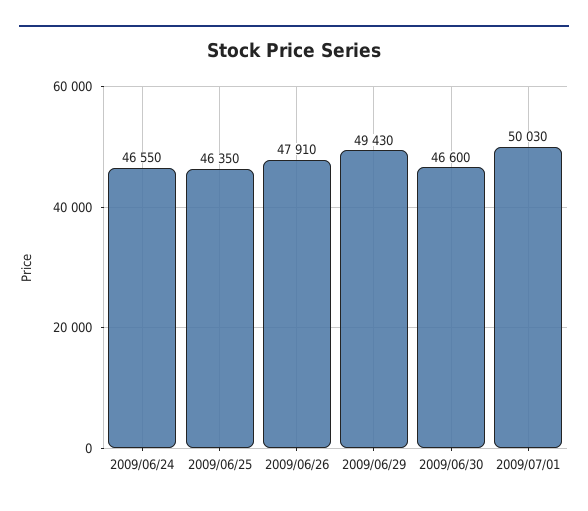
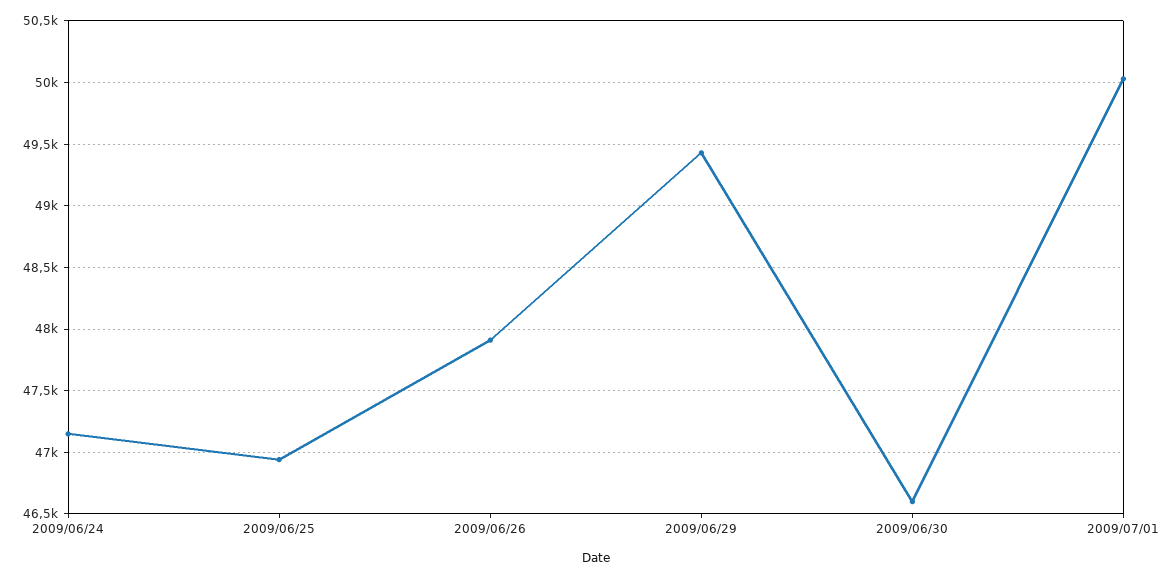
  {
-   "2009/06/24": 46550,
+   "2009/06/24": 47150,
-   "2009/06/25": 46350,
+   "2009/06/25": 46950,
    "2009/06/26": 47910,
    "2009/06/29": 49430,
    "2009/06/30": 46600,
    "2009/07/01": 50030
  }

